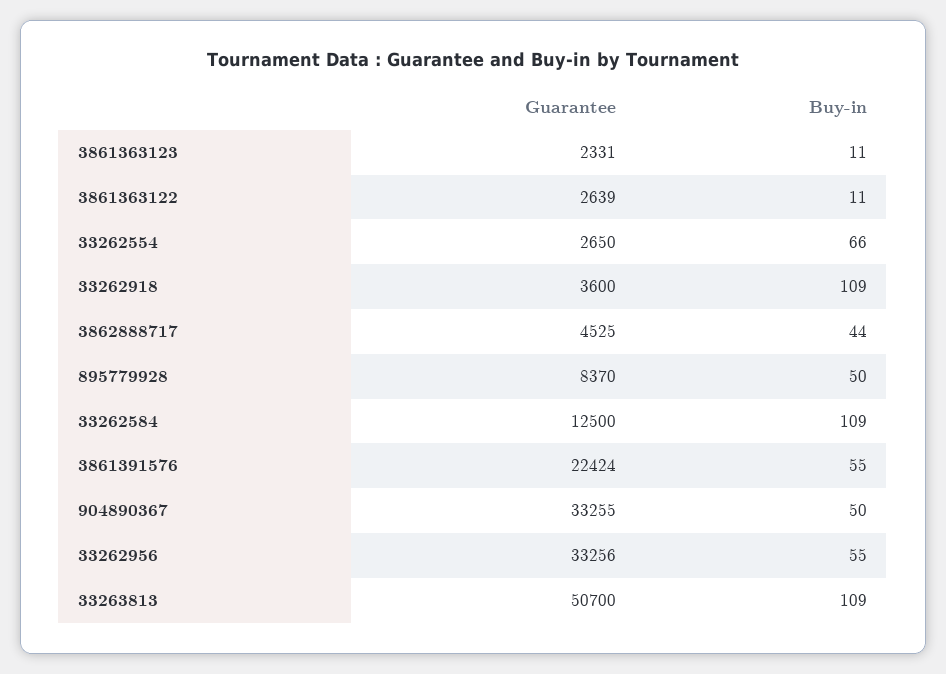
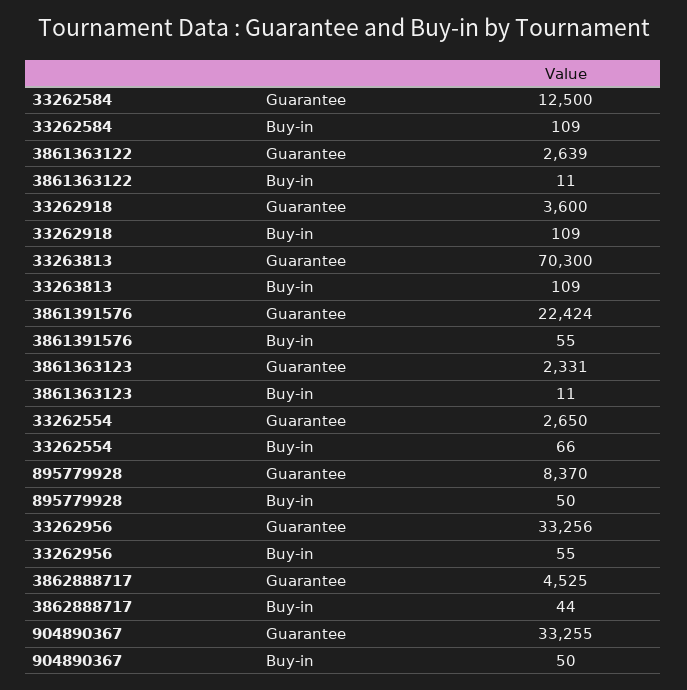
  {
    "Guarantee": {
      "3861363123": 2331,
      "3861363122": 2639,
      "33262554": 2650,
      "33262918": 3600,
      "3862888717": 4525,
      "895779928": 8370,
      "33262584": 12500,
      "3861391576": 22424,
      "904890367": 33255,
      "33262956": 33256,
-     "33263813": 50700
+     "33263813": 70300
    },
    "Buy-in": {
      "3861363123": 11,
      "3861363122": 11,
      "33262554": 66,
      "33262918": 109,
      "3862888717": 44,
      "895779928": 50,
      "33262584": 109,
      "3861391576": 55,
      "904890367": 50,
      "33262956": 55,
      "33263813": 109
    }
  }

